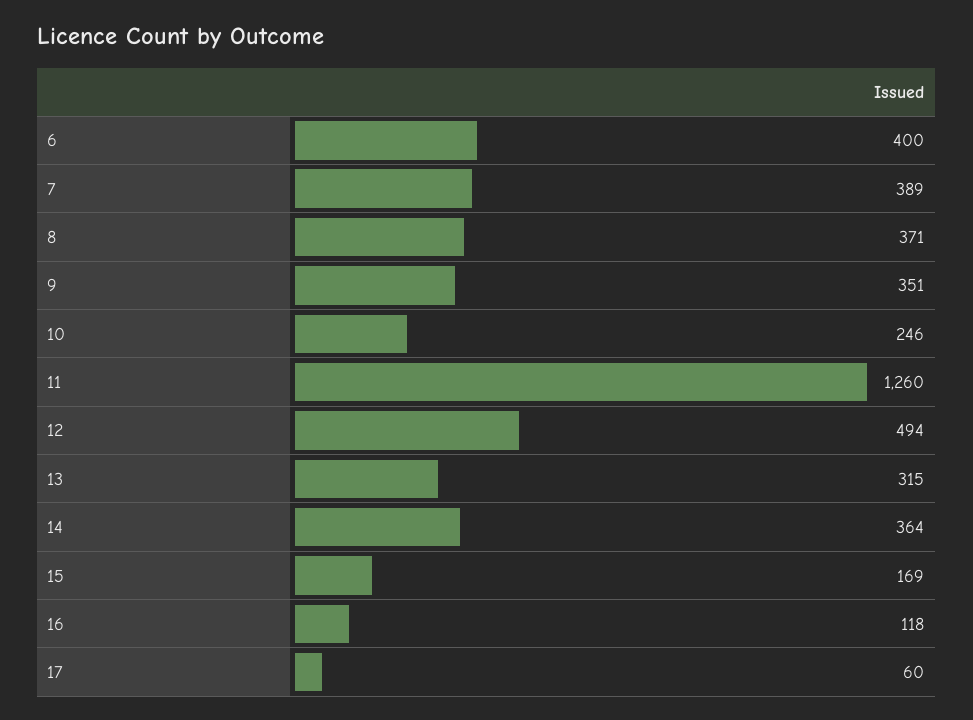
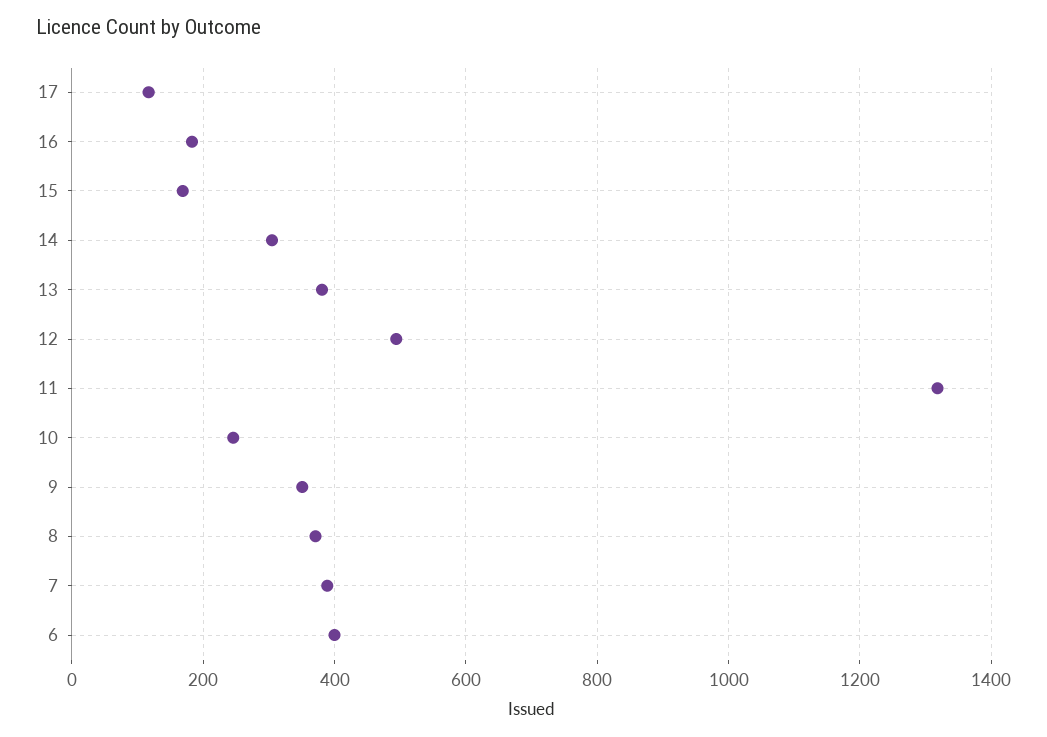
  {
    "6": 400,
    "7": 389,
    "8": 371,
    "9": 351,
    "10": 246,
-   "11": 1260,
+   "11": 1320,
    "12": 494,
-   "13": 315,
+   "13": 380,
-   "14": 364,
+   "14": 300,
    "15": 169,
-   "16": 118,
+   "16": 180,
-   "17": 60
+   "17": 120
  }

